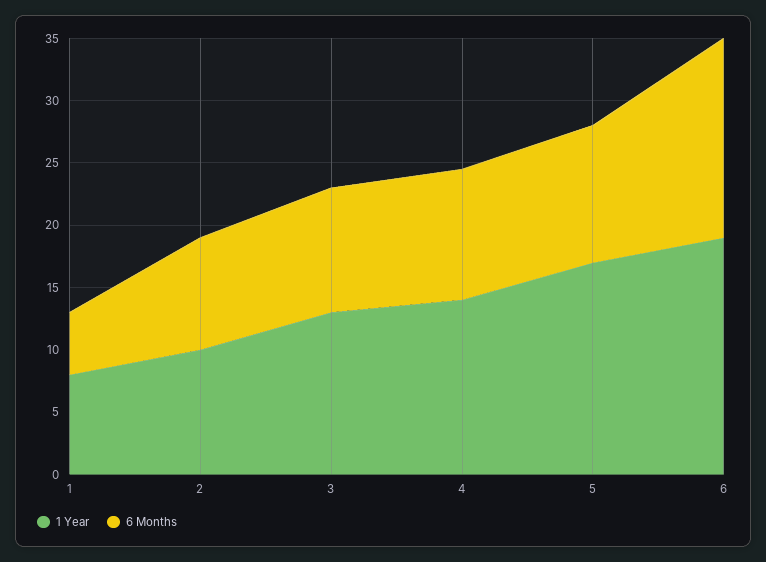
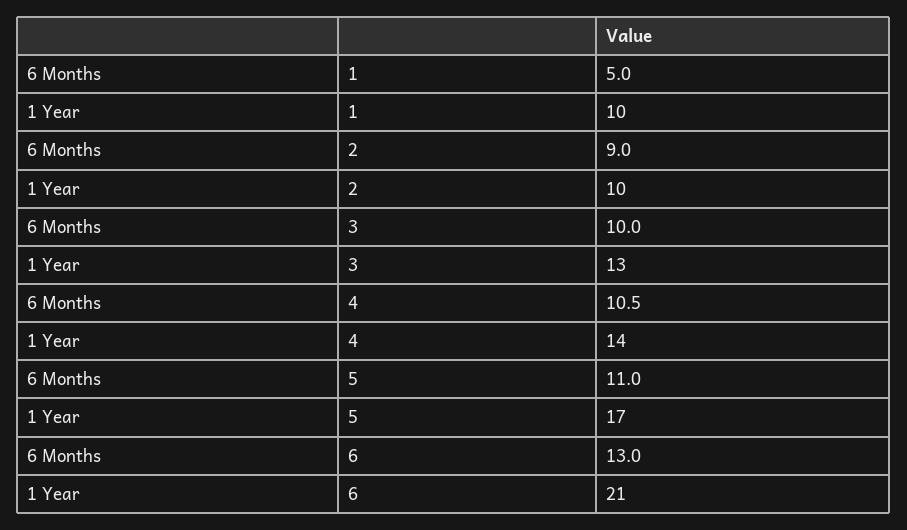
  {
    "1 Year": {
-     "1": 8,
+     "1": 10,
      "2": 10,
      "3": 13,
      "4": 14,
      "5": 17,
-     "6": 19
+     "6": 21
    },
    "6 Months": {
      "1": 5,
      "2": 9,
      "3": 10,
      "4": 10.5,
      "5": 11,
-     "6": 16
+     "6": 13
    }
  }

